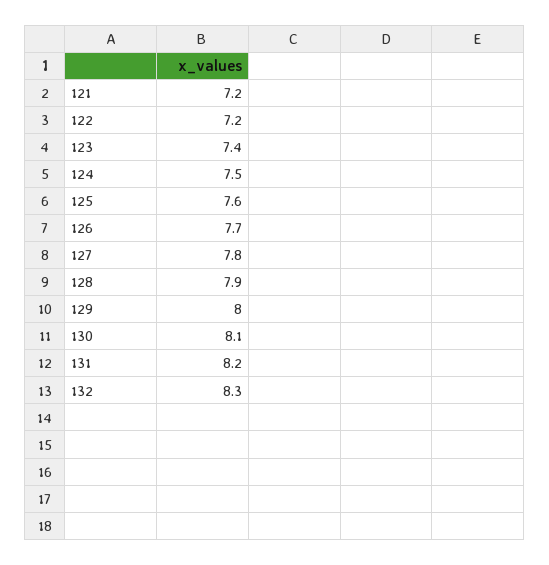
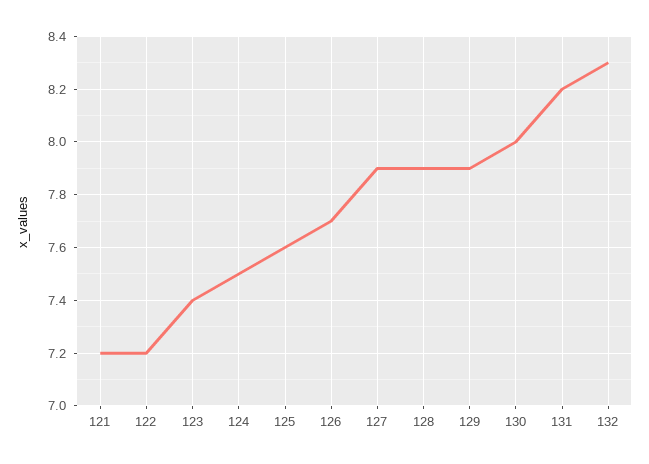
  {
    "121": 7.2,
    "122": 7.2,
    "123": 7.4,
    "124": 7.5,
    "125": 7.6,
    "126": 7.7,
-   "127": 7.8,
+   "127": 7.9,
    "128": 7.9,
-   "129": 8,
+   "129": 7.9,
-   "130": 8.1,
+   "130": 8,
    "131": 8.2,
    "132": 8.3
  }

